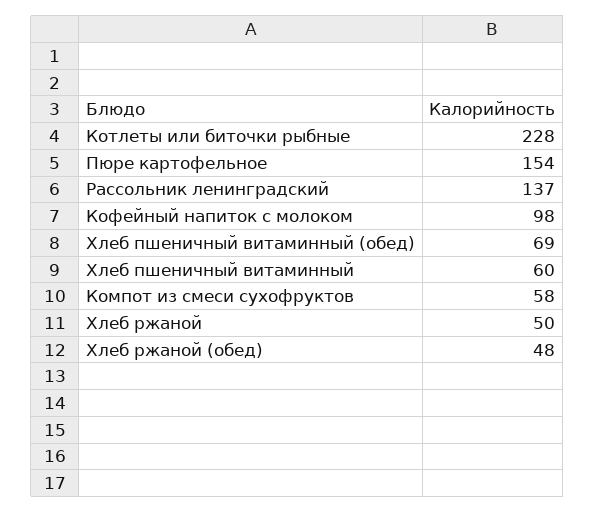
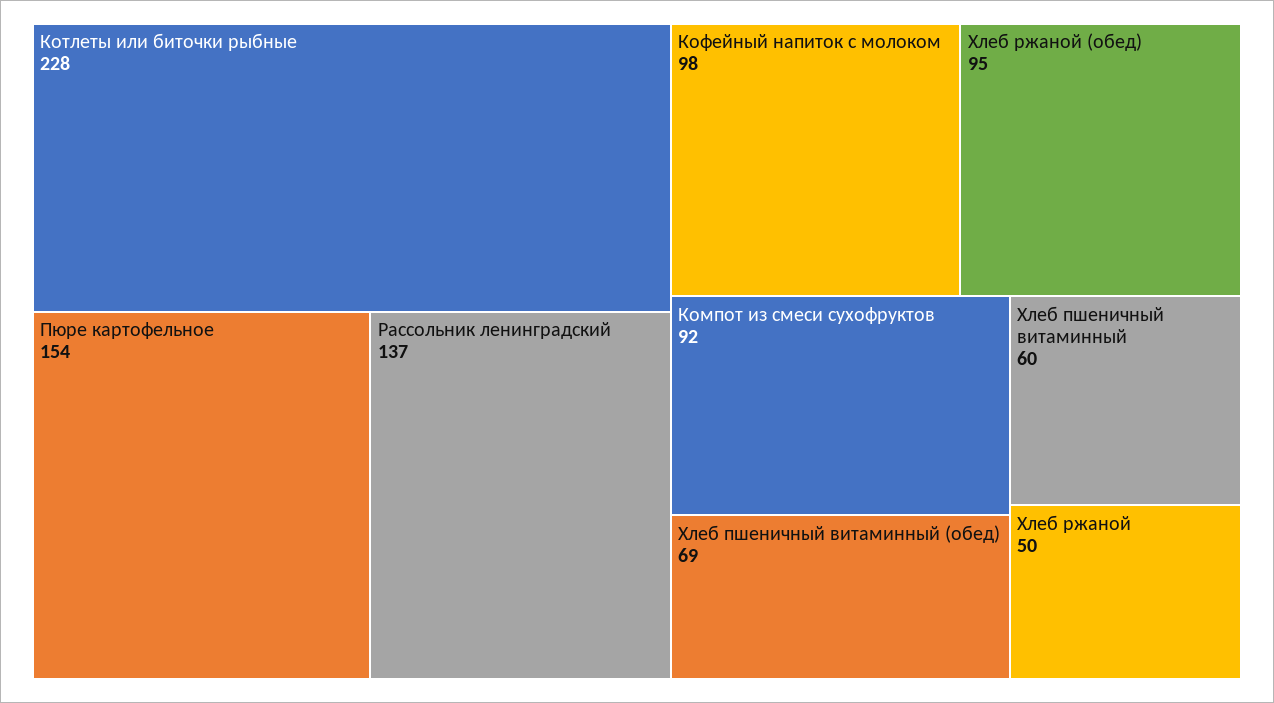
  {
    "Котлеты или биточки рыбные": 228,
    "Пюре картофельное": 154,
    "Рассольник ленинградский": 137,
    "Кофейный напиток с молоком": 98,
    "Хлеб пшеничный витаминный (обед)": 69,
    "Хлеб пшеничный витаминный": 60,
-   "Компот из смеси сухофруктов": 58,
+   "Компот из смеси сухофруктов": 92,
    "Хлеб ржаной": 50,
-   "Хлеб ржаной (обед)": 48
+   "Хлеб ржаной (обед)": 95
  }

